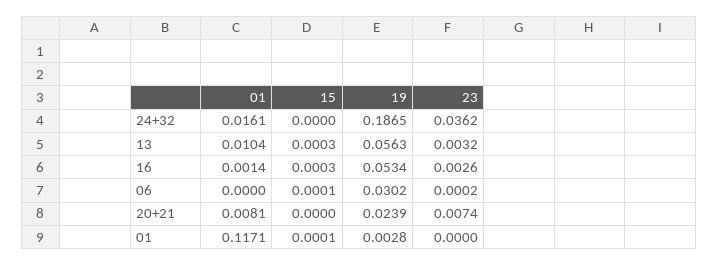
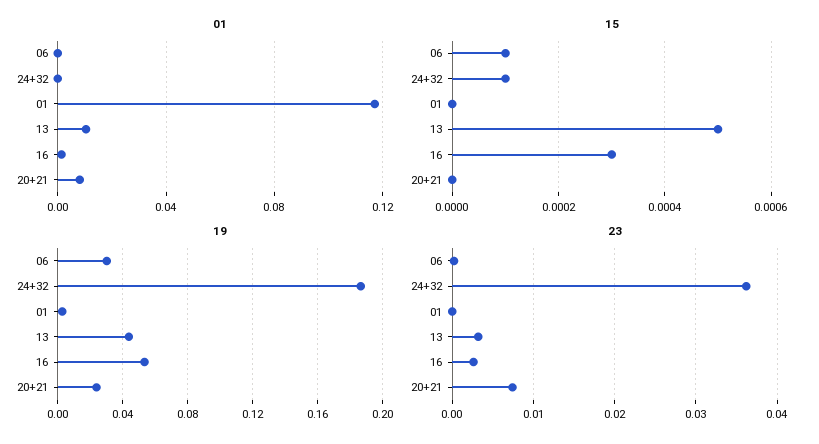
  {
    "01": {
-     "24+32": 0.0161,
+     "24+32": 0,
      "13": 0.0104,
      "16": 0.0014,
      "06": 0,
      "20+21": 0.0081,
      "01": 0.1171
    },
    "15": {
-     "24+32": 0,
+     "24+32": 0.0001,
-     "13": 0.0003,
+     "13": 0.0005,
      "16": 0.0003,
      "06": 0.0001,
      "20+21": 0,
-     "01": 0.0001
+     "01": 0
    },
    "19": {
      "24+32": 0.1865,
-     "13": 0.0563,
+     "13": 0.045,
      "16": 0.0534,
      "06": 0.0302,
      "20+21": 0.0239,
      "01": 0.0028
    },
    "23": {
      "24+32": 0.0362,
      "13": 0.0032,
      "16": 0.0026,
      "06": 0.0002,
      "20+21": 0.0074,
      "01": 0
    }
  }

